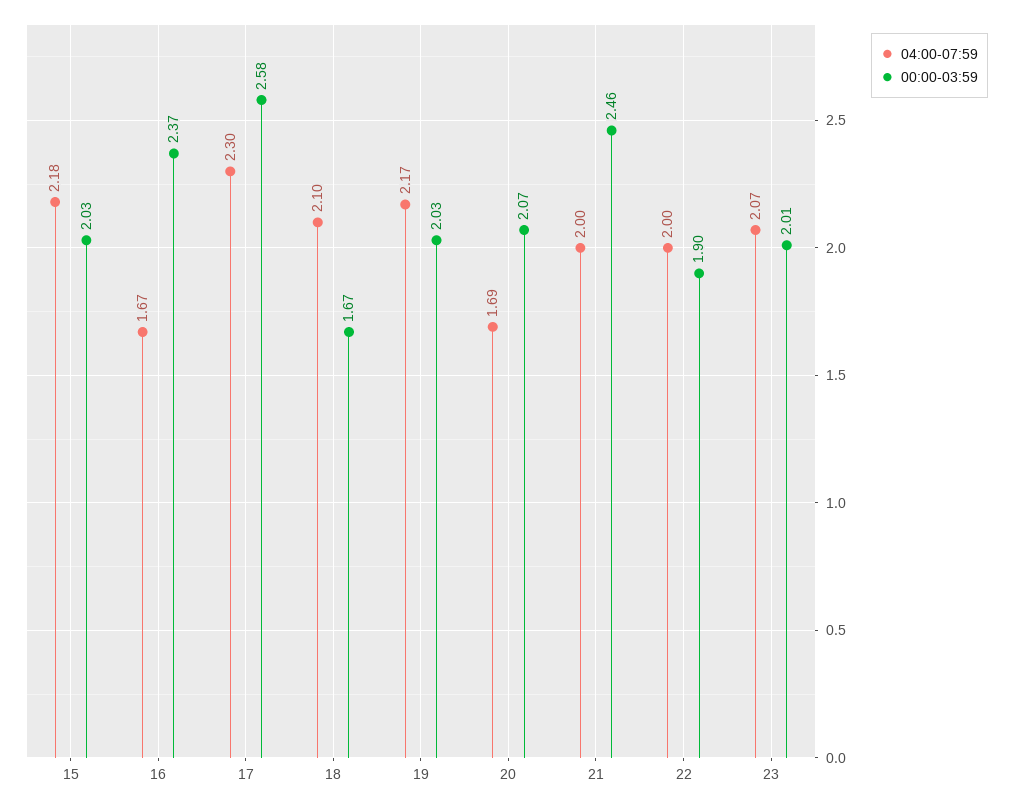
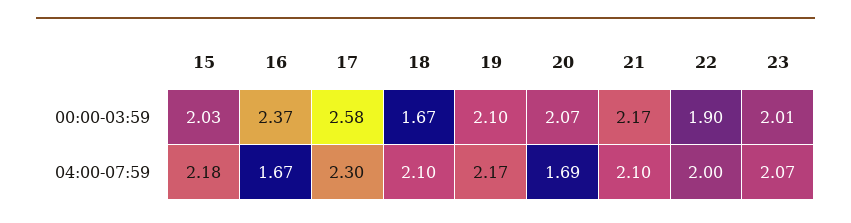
  {
    "04:00-07:59": {
      "15": 2.18,
      "16": 1.67,
      "17": 2.3,
      "18": 2.1,
      "19": 2.17,
      "20": 1.69,
-     "21": 2,
+     "21": 2.1,
      "22": 2,
      "23": 2.07
    },
    "00:00-03:59": {
      "15": 2.03,
      "16": 2.37,
      "17": 2.58,
      "18": 1.67,
-     "19": 2.03,
+     "19": 2.1,
      "20": 2.07,
-     "21": 2.46,
+     "21": 2.17,
      "22": 1.9,
      "23": 2.01
    }
  }

